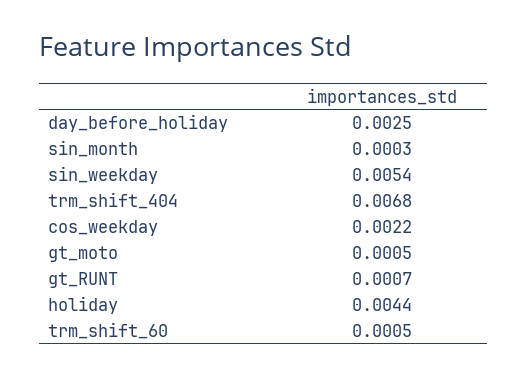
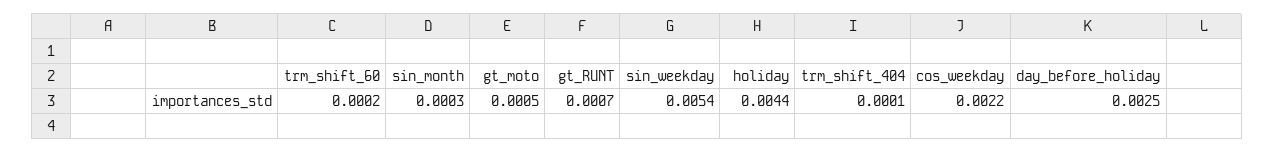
  {
    "day_before_holiday": 0.0025,
    "sin_month": 0.0003,
    "sin_weekday": 0.0054,
-   "trm_shift_404": 0.0068,
+   "trm_shift_404": 0.0001,
    "cos_weekday": 0.0022,
    "gt_moto": 0.0005,
    "gt_RUNT": 0.0007,
    "holiday": 0.0044,
-   "trm_shift_60": 0.0005
+   "trm_shift_60": 0.0002
  }

